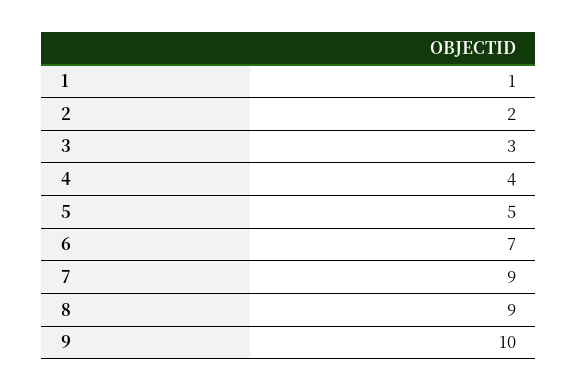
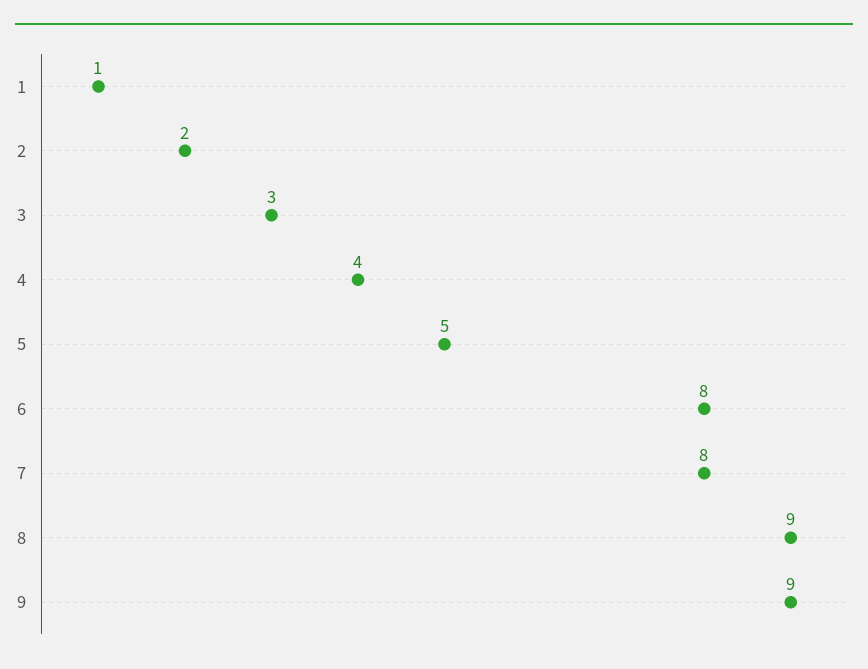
  {
    "1": 1,
    "2": 2,
    "3": 3,
    "4": 4,
    "5": 5,
-   "6": 7,
+   "6": 8,
-   "7": 9,
+   "7": 8,
    "8": 9,
-   "9": 10
+   "9": 9
  }

